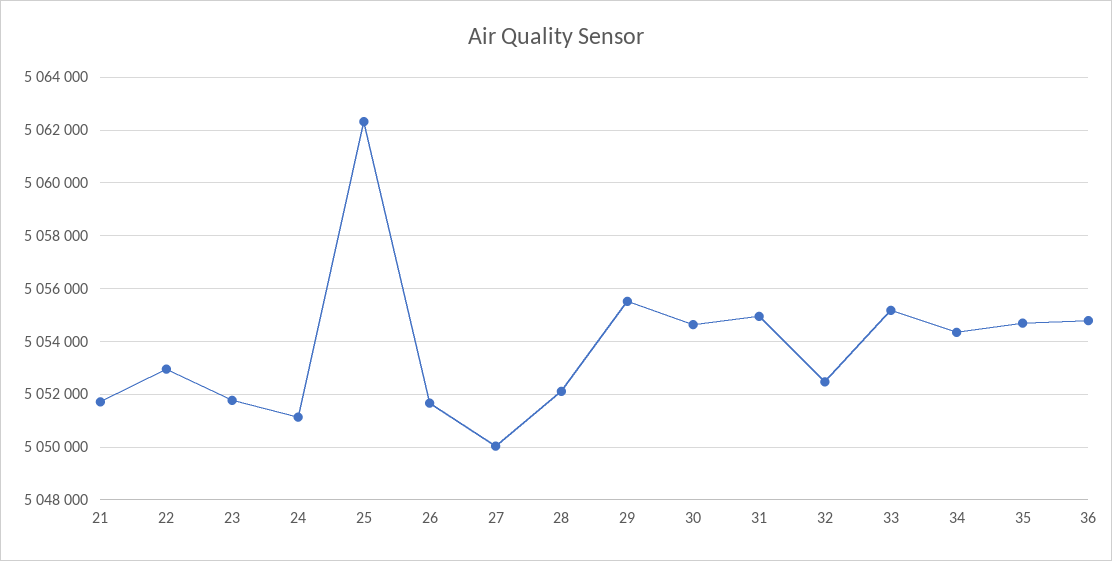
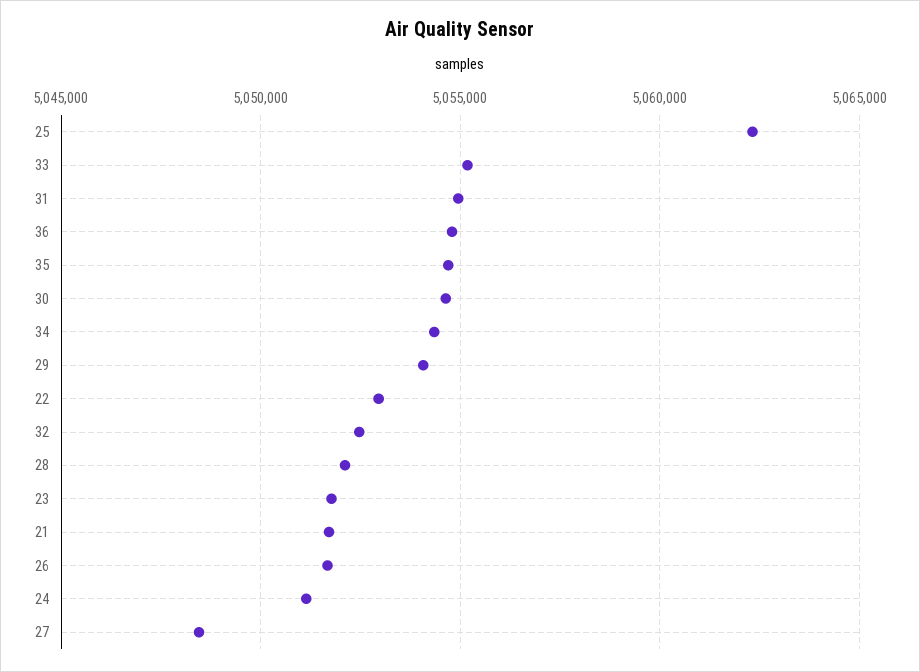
  {
    "21": 5051750,
    "22": 5053000,
    "23": 5051750,
    "24": 5051250,
    "25": 5062250,
    "26": 5051750,
-   "27": 5050000,
+   "27": 5048500,
    "28": 5052000,
-   "29": 5055500,
+   "29": 5054000,
    "30": 5054750,
    "31": 5055000,
    "32": 5052500,
    "33": 5055250,
    "34": 5054250,
    "35": 5054750,
    "36": 5054750
  }

